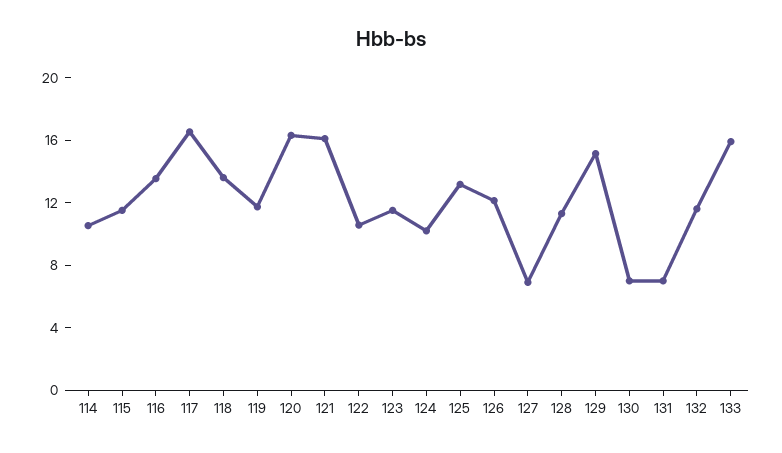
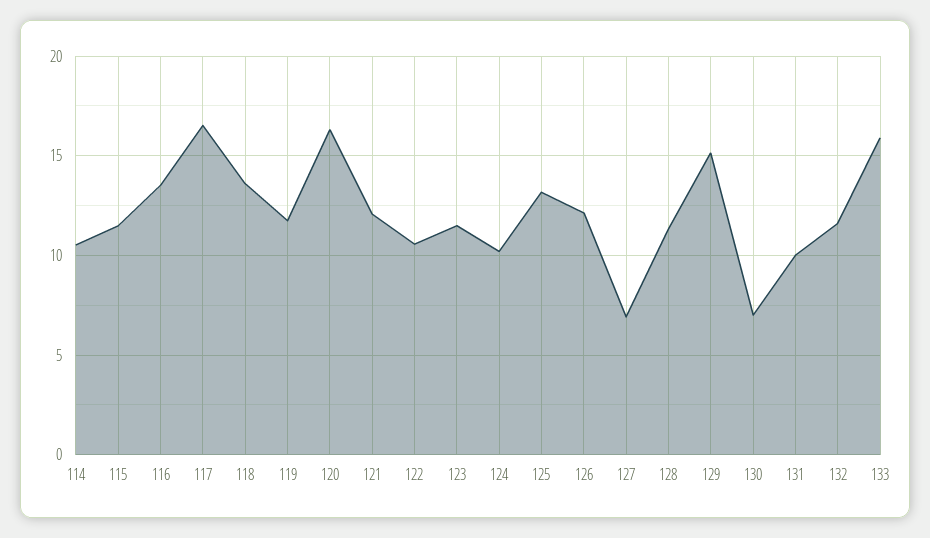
  {
    "114": 10.5,
    "115": 11.5,
    "116": 13.5,
    "117": 16.5,
    "118": 13.5,
    "119": 11.5,
    "120": 16.5,
-   "121": 16,
+   "121": 12,
    "122": 10.5,
    "123": 11.5,
    "124": 10,
    "125": 13,
    "126": 12,
    "127": 7,
    "128": 11.5,
    "129": 15,
    "130": 7,
-   "131": 7,
+   "131": 10,
    "132": 11.5,
    "133": 16
  }

